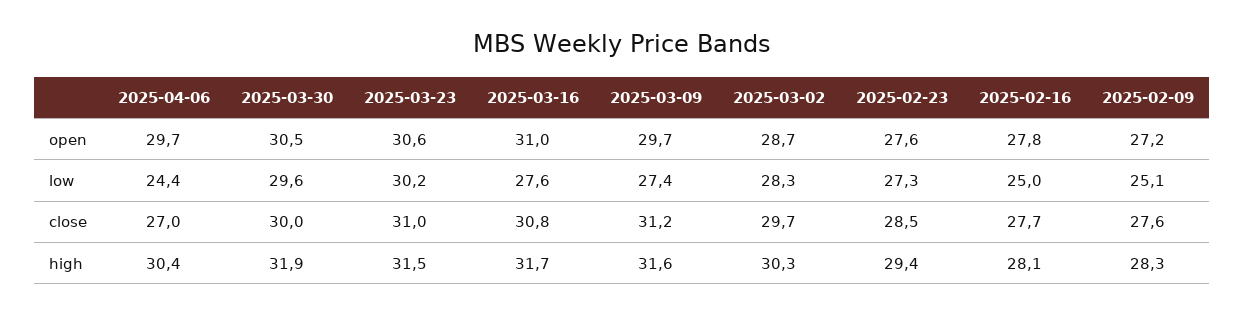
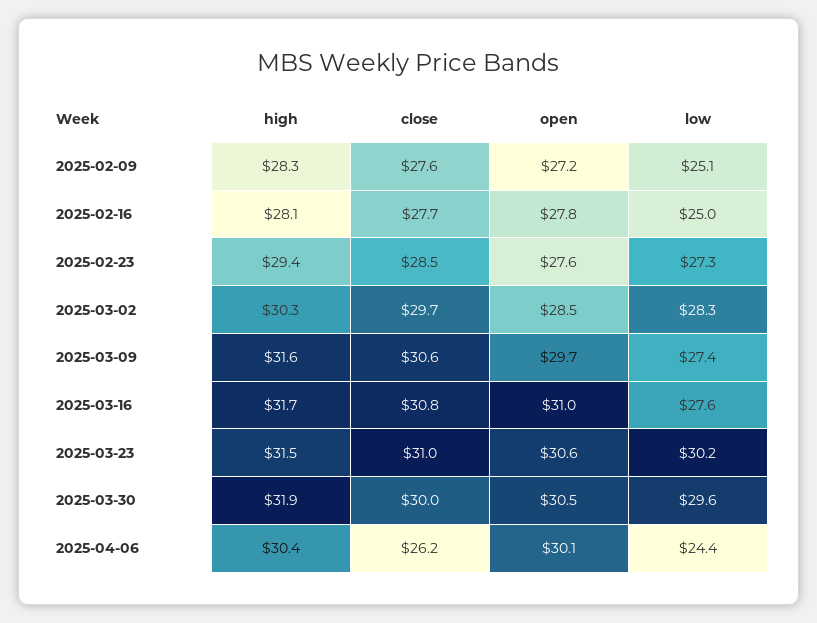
  {
    "2025-04-06": {
-     "open": 29.7,
+     "open": 30.1,
      "low": 24.4,
-     "close": 27,
+     "close": 26.2,
      "high": 30.4
    },
    "2025-03-30": {
      "open": 30.5,
      "low": 29.6,
      "close": 30,
      "high": 31.9
    },
    "2025-03-23": {
      "open": 30.6,
      "low": 30.2,
      "close": 31,
      "high": 31.5
    },
    "2025-03-16": {
      "open": 31,
      "low": 27.6,
      "close": 30.8,
      "high": 31.7
    },
    "2025-03-09": {
      "open": 29.7,
      "low": 27.4,
-     "close": 31.2,
+     "close": 30.6,
      "high": 31.6
    },
    "2025-03-02": {
-     "open": 28.7,
+     "open": 28.5,
      "low": 28.3,
      "close": 29.7,
      "high": 30.3
    },
    "2025-02-23": {
      "open": 27.6,
      "low": 27.3,
      "close": 28.5,
      "high": 29.4
    },
    "2025-02-16": {
      "open": 27.8,
      "low": 25,
      "close": 27.7,
      "high": 28.1
    },
    "2025-02-09": {
      "open": 27.2,
      "low": 25.1,
      "close": 27.6,
      "high": 28.3
    }
  }

